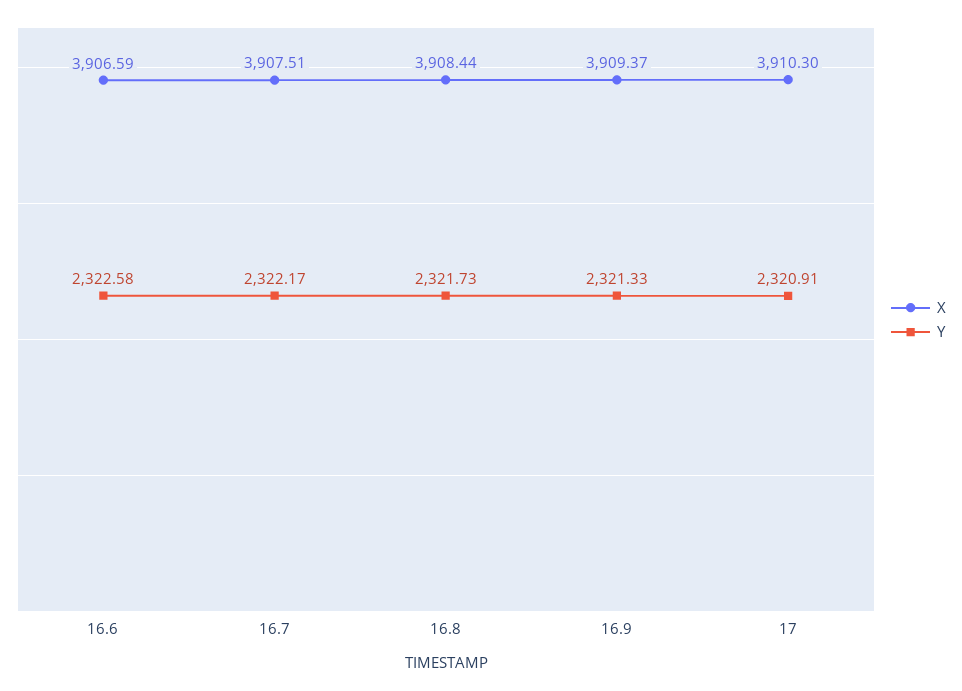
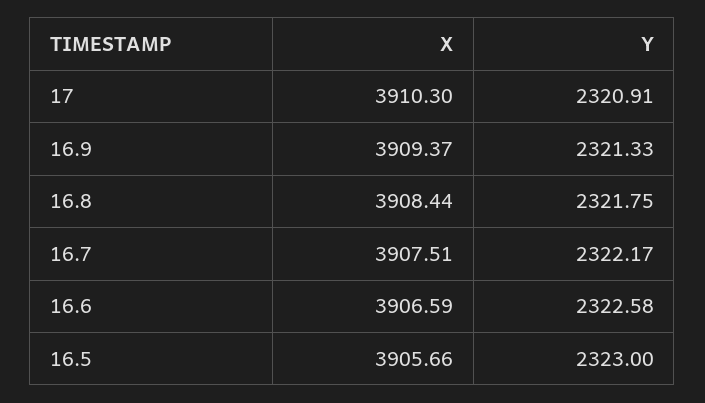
  {
    "X": {
      "16.6": 3906.59,
      "16.7": 3907.51,
      "16.8": 3908.44,
      "16.9": 3909.37,
-     "17": 3910.3
+     "17": 3910.3,
+     "16.5": 3905.66
    },
    "Y": {
      "16.6": 2322.58,
      "16.7": 2322.17,
-     "16.8": 2321.73,
+     "16.8": 2321.75,
      "16.9": 2321.33,
-     "17": 2320.91
+     "17": 2320.91,
+     "16.5": 2323
    }
  }

